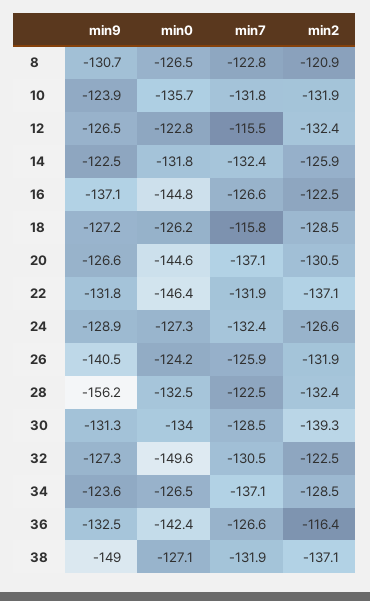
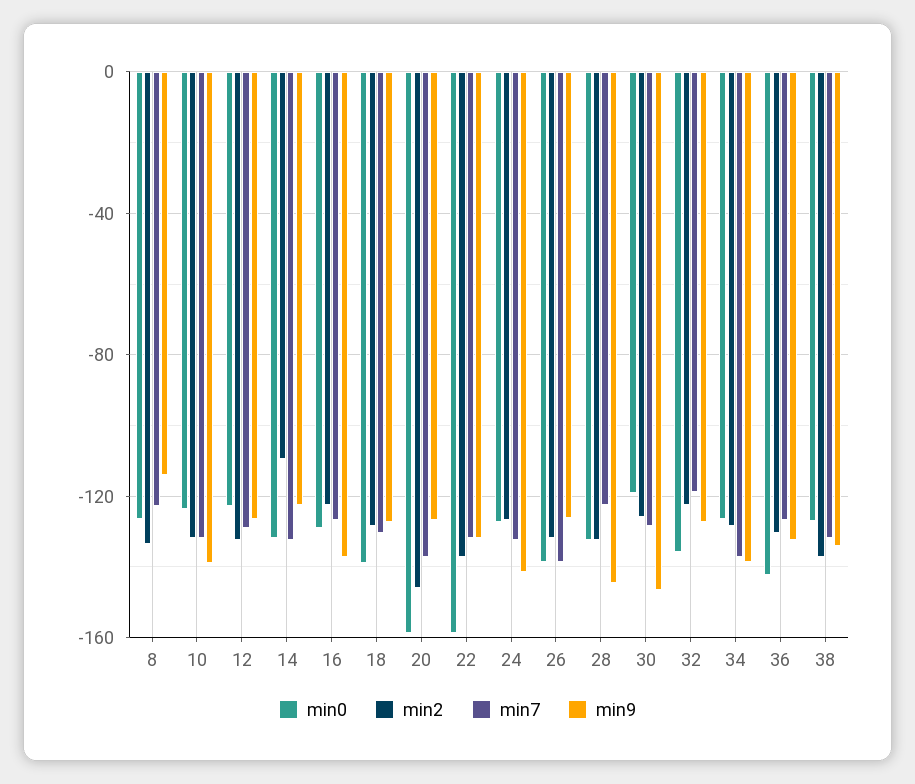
  {
    "min9": {
-     "8": -130.7,
+     "8": -115,
-     "10": -123.9,
+     "10": -140,
      "12": -126.5,
      "14": -122.5,
      "16": -137.1,
      "18": -127.2,
      "20": -126.6,
      "22": -131.8,
-     "24": -128.9,
+     "24": -140,
-     "26": -140.5,
+     "26": -125,
-     "28": -156.2,
+     "28": -145,
-     "30": -131.3,
+     "30": -145,
      "32": -127.3,
-     "34": -123.6,
+     "34": -140,
      "36": -132.5,
-     "38": -149
+     "38": -135
    },
    "min0": {
      "8": -126.5,
-     "10": -135.7,
+     "10": -125,
      "12": -122.8,
      "14": -131.8,
-     "16": -144.8,
+     "16": -130,
-     "18": -126.2,
+     "18": -140,
-     "20": -144.6,
+     "20": -160,
-     "22": -146.4,
+     "22": -160,
      "24": -127.3,
-     "26": -124.2,
+     "26": -140,
      "28": -132.5,
-     "30": -134,
+     "30": -120,
-     "32": -149.6,
+     "32": -135,
      "34": -126.5,
      "36": -142.4,
      "38": -127.1
    },
    "min7": {
      "8": -122.8,
      "10": -131.8,
-     "12": -115.5,
+     "12": -130,
      "14": -132.4,
      "16": -126.6,
-     "18": -115.8,
+     "18": -130,
      "20": -137.1,
      "22": -131.9,
      "24": -132.4,
-     "26": -125.9,
+     "26": -140,
      "28": -122.5,
      "30": -128.5,
-     "32": -130.5,
+     "32": -120,
      "34": -137.1,
      "36": -126.6,
      "38": -131.9
    },
    "min2": {
-     "8": -120.9,
+     "8": -135,
      "10": -131.9,
      "12": -132.4,
-     "14": -125.9,
+     "14": -110,
      "16": -122.5,
      "18": -128.5,
-     "20": -130.5,
+     "20": -145,
      "22": -137.1,
      "24": -126.6,
      "26": -131.9,
      "28": -132.4,
-     "30": -139.3,
+     "30": -125,
      "32": -122.5,
      "34": -128.5,
-     "36": -116.4,
+     "36": -130,
      "38": -137.1
    }
  }

